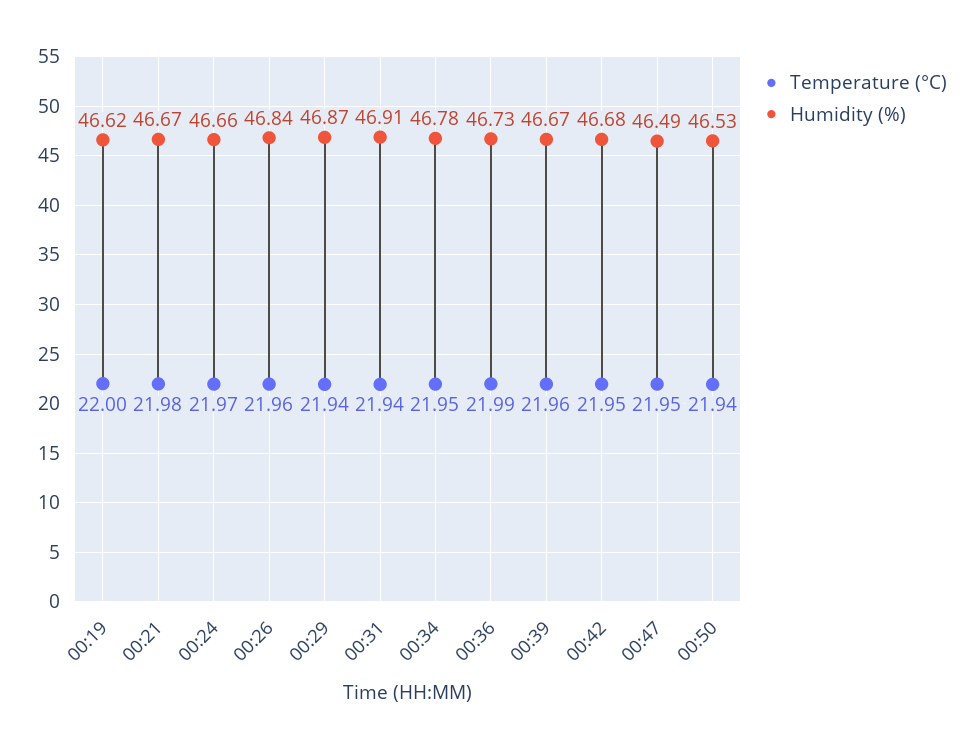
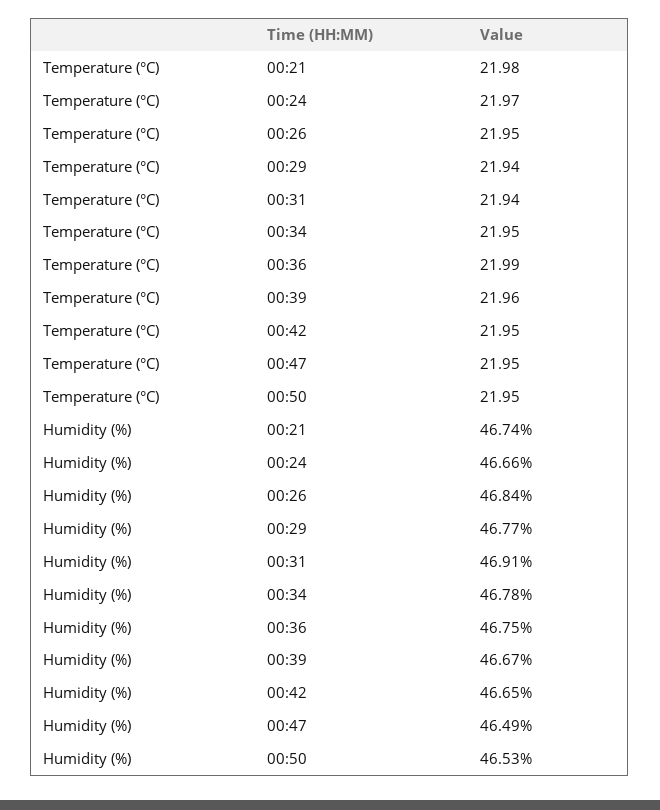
  {
    "Temperature (°C)": {
-     "00:19": 22,
      "00:21": 21.98,
      "00:24": 21.97,
-     "00:26": 21.96,
+     "00:26": 21.95,
      "00:29": 21.94,
      "00:31": 21.94,
      "00:34": 21.95,
      "00:36": 21.99,
      "00:39": 21.96,
      "00:42": 21.95,
      "00:47": 21.95,
-     "00:50": 21.94
+     "00:50": 21.95
    },
    "Humidity (%)": {
-     "00:19": 46.62,
-     "00:21": 46.67,
+     "00:21": 46.74,
      "00:24": 46.66,
      "00:26": 46.84,
-     "00:29": 46.87,
+     "00:29": 46.77,
      "00:31": 46.91,
      "00:34": 46.78,
-     "00:36": 46.73,
+     "00:36": 46.75,
      "00:39": 46.67,
-     "00:42": 46.68,
+     "00:42": 46.65,
      "00:47": 46.49,
      "00:50": 46.53
    }
  }

